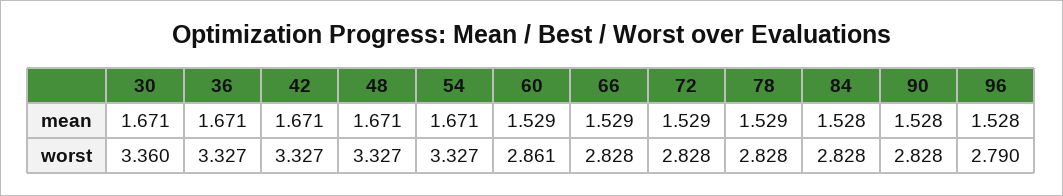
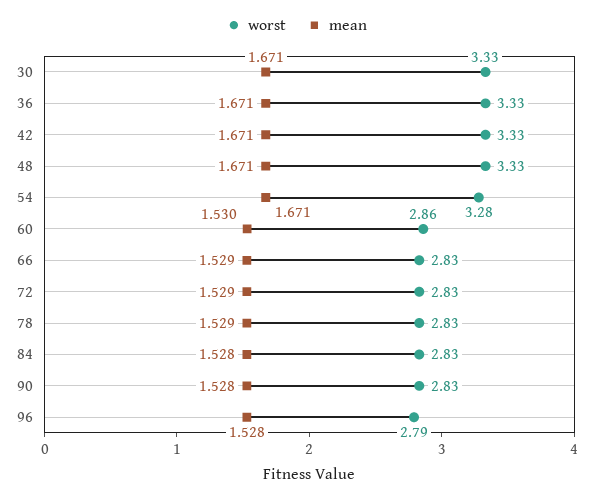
  {
    "mean": {
      "30": 1.671,
      "36": 1.671,
      "42": 1.671,
      "48": 1.671,
      "54": 1.671,
-     "60": 1.529,
+     "60": 1.53,
      "66": 1.529,
      "72": 1.529,
      "78": 1.529,
      "84": 1.528,
      "90": 1.528,
      "96": 1.528
    },
    "worst": {
-     "30": 3.36,
+     "30": 3.33,
      "36": 3.327,
      "42": 3.327,
      "48": 3.327,
-     "54": 3.327,
+     "54": 3.28,
      "60": 2.861,
      "66": 2.828,
      "72": 2.828,
      "78": 2.828,
      "84": 2.828,
      "90": 2.828,
      "96": 2.79
    }
  }

